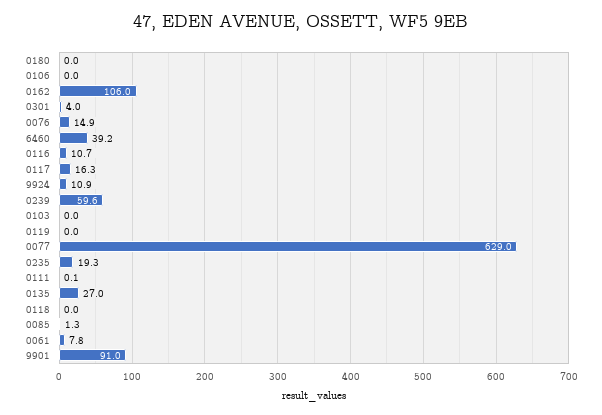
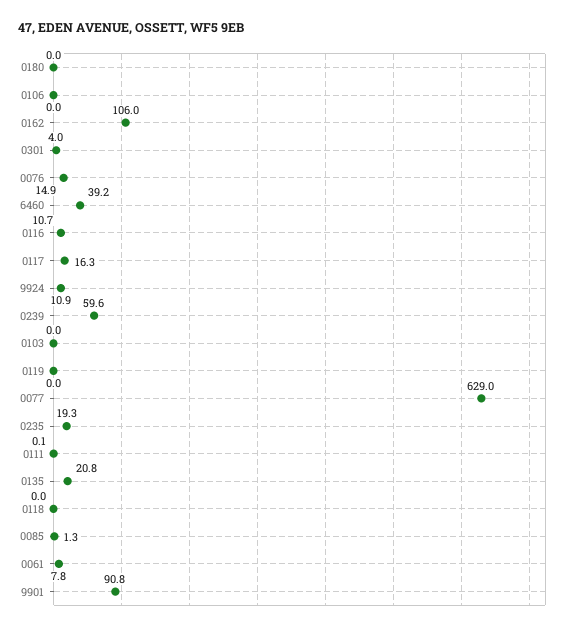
  {
    "0180": 0,
    "0106": 0,
    "0162": 106,
    "0301": 4,
    "0076": 14.9,
    "6460": 39.2,
    "0116": 10.7,
    "0117": 16.3,
    "9924": 10.9,
    "0239": 59.6,
    "0103": 0,
    "0119": 0,
    "0077": 629,
    "0235": 19.3,
    "0111": 0.1,
-   "0135": 27,
+   "0135": 20.8,
    "0118": 0,
    "0085": 1.3,
    "0061": 7.8,
-   "9901": 91
+   "9901": 90.8
  }

